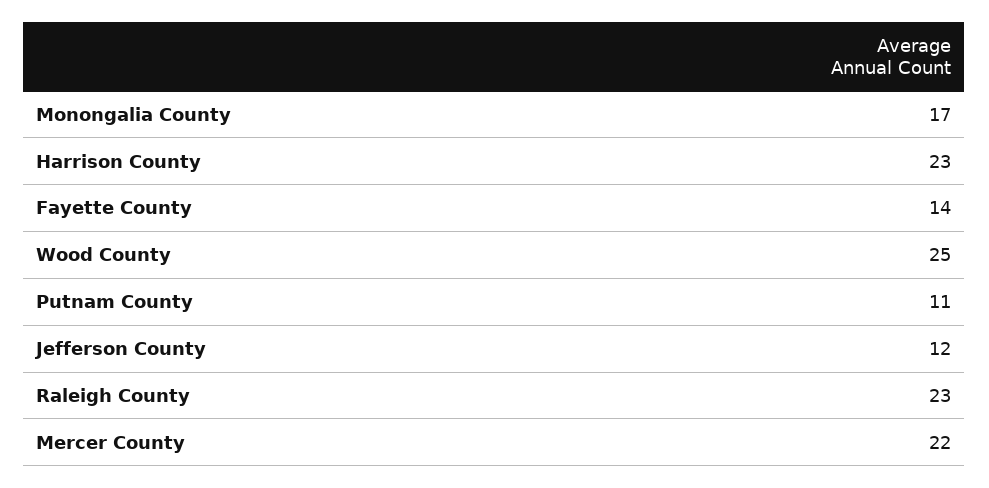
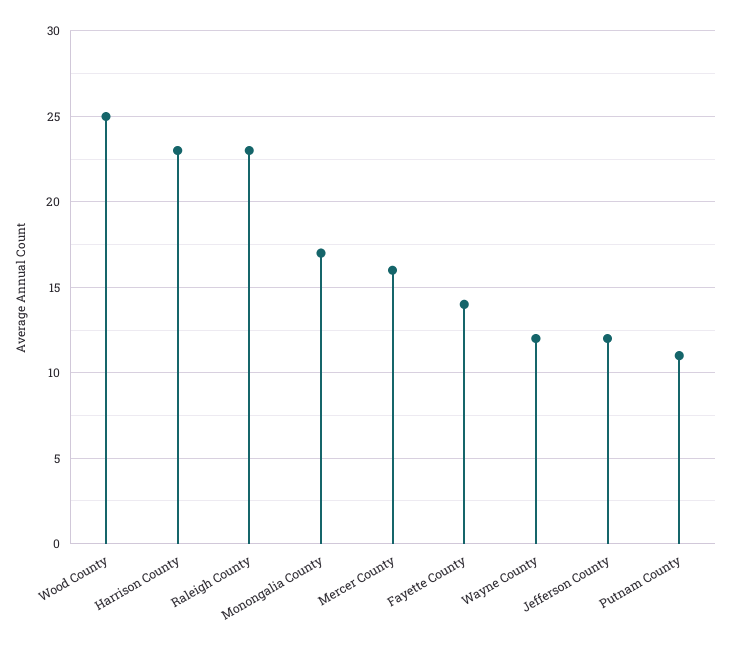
  {
    "Monongalia County": 17,
    "Harrison County": 23,
    "Fayette County": 14,
    "Wood County": 25,
    "Putnam County": 11,
    "Jefferson County": 12,
    "Raleigh County": 23,
-   "Mercer County": 22
+   "Mercer County": 16,
+   "Wayne County": 12
  }

